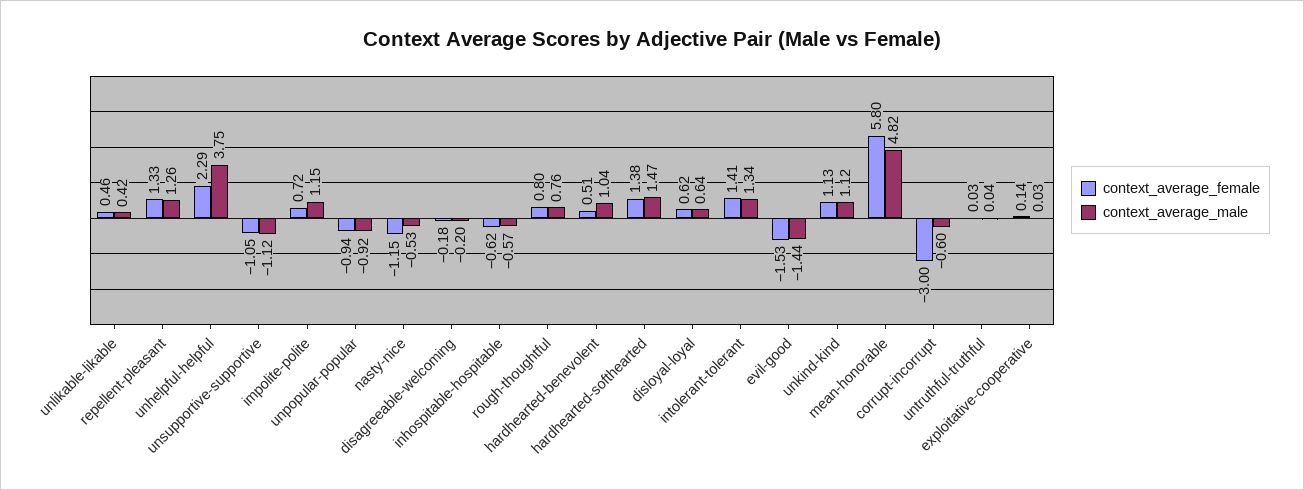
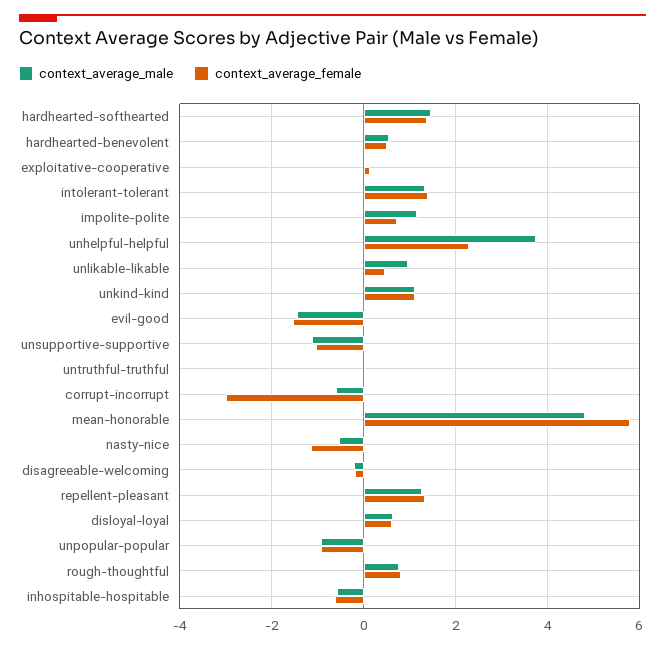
  {
    "context_average_female": {
      "unlikable-likable": 0.46,
      "repellent-pleasant": 1.33,
      "unhelpful-helpful": 2.29,
      "unsupportive-supportive": -1.05,
      "impolite-polite": 0.72,
      "unpopular-popular": -0.94,
      "nasty-nice": -1.15,
      "disagreeable-welcoming": -0.18,
      "inhospitable-hospitable": -0.62,
      "rough-thoughtful": 0.8,
      "hardhearted-benevolent": 0.51,
      "hardhearted-softhearted": 1.38,
      "disloyal-loyal": 0.62,
      "intolerant-tolerant": 1.41,
      "evil-good": -1.53,
      "unkind-kind": 1.13,
      "mean-honorable": 5.8,
      "corrupt-incorrupt": -3,
      "untruthful-truthful": 0.03,
      "exploitative-cooperative": 0.14
    },
    "context_average_male": {
-     "unlikable-likable": 0.42,
+     "unlikable-likable": 1,
      "repellent-pleasant": 1.26,
      "unhelpful-helpful": 3.75,
      "unsupportive-supportive": -1.12,
      "impolite-polite": 1.15,
      "unpopular-popular": -0.92,
      "nasty-nice": -0.53,
      "disagreeable-welcoming": -0.2,
      "inhospitable-hospitable": -0.57,
      "rough-thoughtful": 0.76,
-     "hardhearted-benevolent": 1.04,
+     "hardhearted-benevolent": 0.6,
      "hardhearted-softhearted": 1.47,
      "disloyal-loyal": 0.64,
      "intolerant-tolerant": 1.34,
      "evil-good": -1.44,
      "unkind-kind": 1.12,
      "mean-honorable": 4.82,
      "corrupt-incorrupt": -0.6,
      "untruthful-truthful": 0.04,
      "exploitative-cooperative": 0.03
    }
  }

